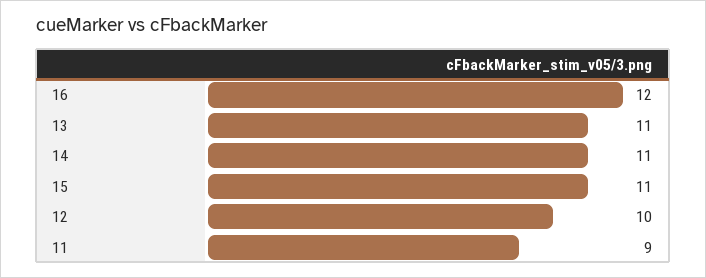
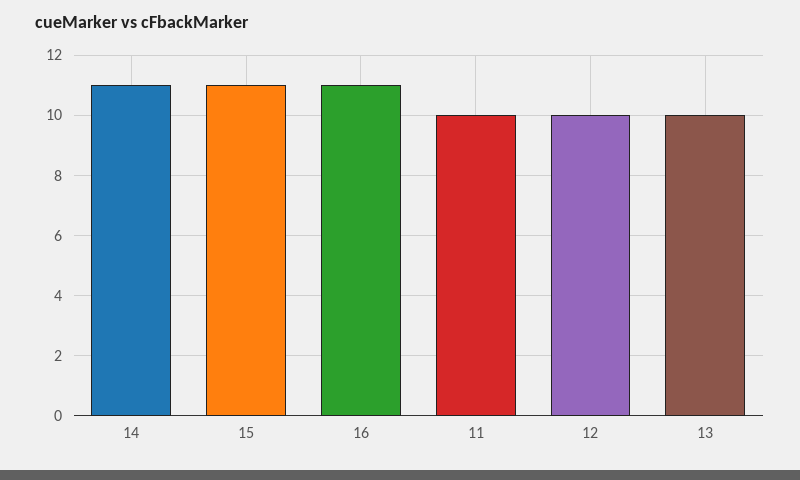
  {
-   "16": 12,
+   "16": 11,
-   "13": 11,
+   "13": 10,
    "14": 11,
    "15": 11,
    "12": 10,
-   "11": 9
+   "11": 10
  }

